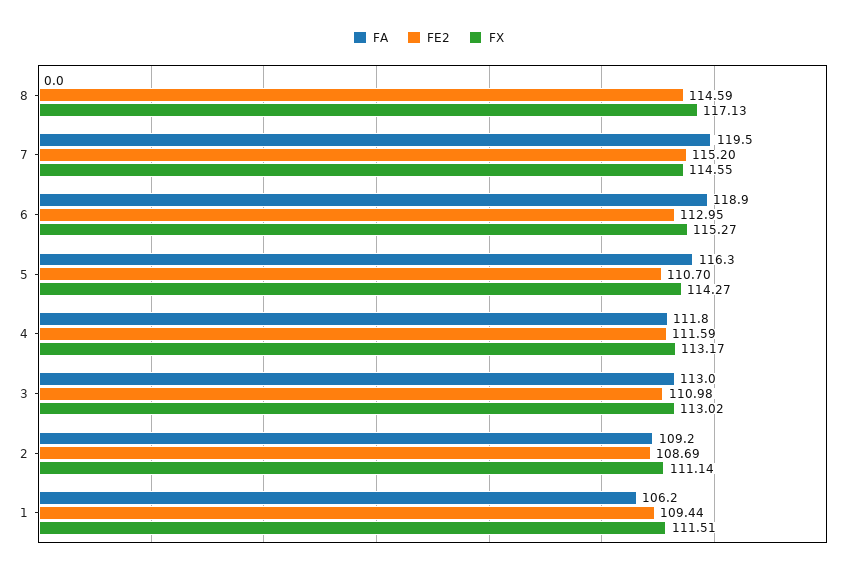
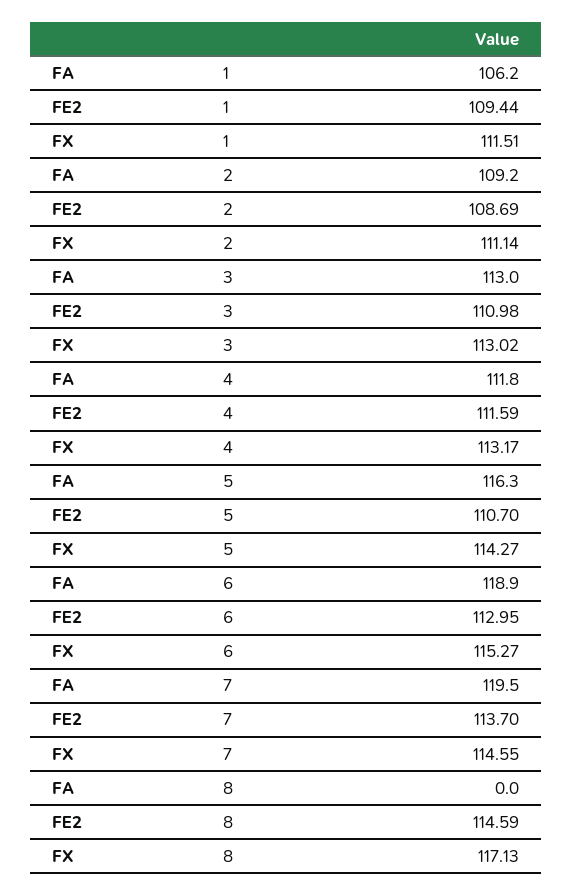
  {
    "FA": {
      "8": 0,
      "7": 119.5,
      "6": 118.9,
      "5": 116.3,
      "4": 111.8,
      "3": 113,
      "2": 109.2,
      "1": 106.2
    },
    "FE2": {
      "8": 114.59,
-     "7": 115.2,
+     "7": 113.7,
      "6": 112.95,
      "5": 110.7,
      "4": 111.59,
      "3": 110.98,
      "2": 108.69,
      "1": 109.44
    },
    "FX": {
      "8": 117.13,
      "7": 114.55,
      "6": 115.27,
      "5": 114.27,
      "4": 113.17,
      "3": 113.02,
      "2": 111.14,
      "1": 111.51
    }
  }

